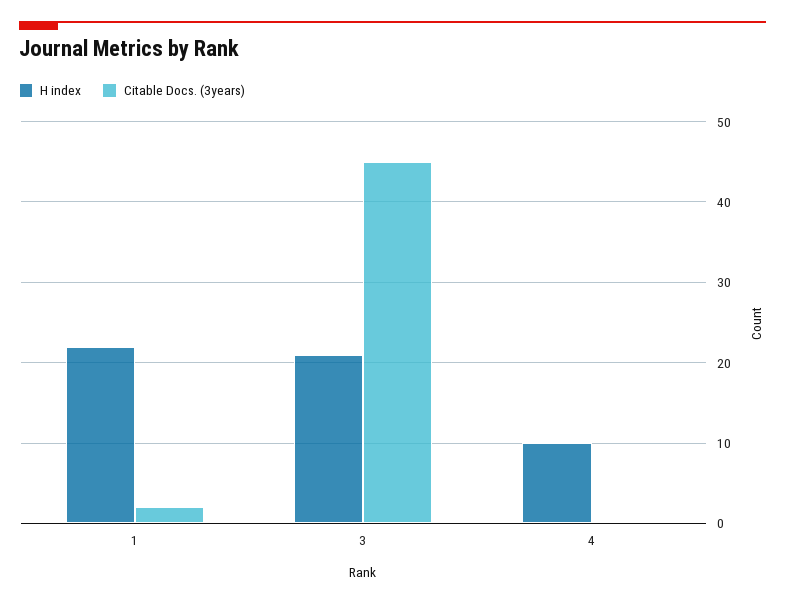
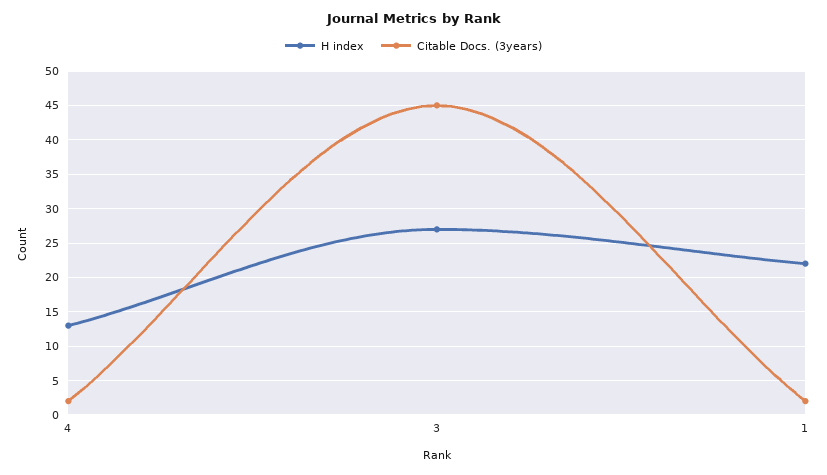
  {
    "H index": {
      "1": 22,
-     "3": 21,
+     "3": 27,
-     "4": 10
+     "4": 13
    },
    "Citable Docs. (3years)": {
      "1": 2,
      "3": 45,
-     "4": 0
+     "4": 2
    }
  }

